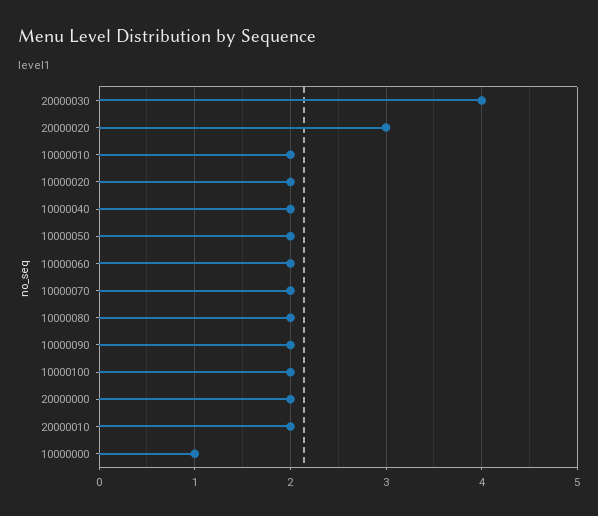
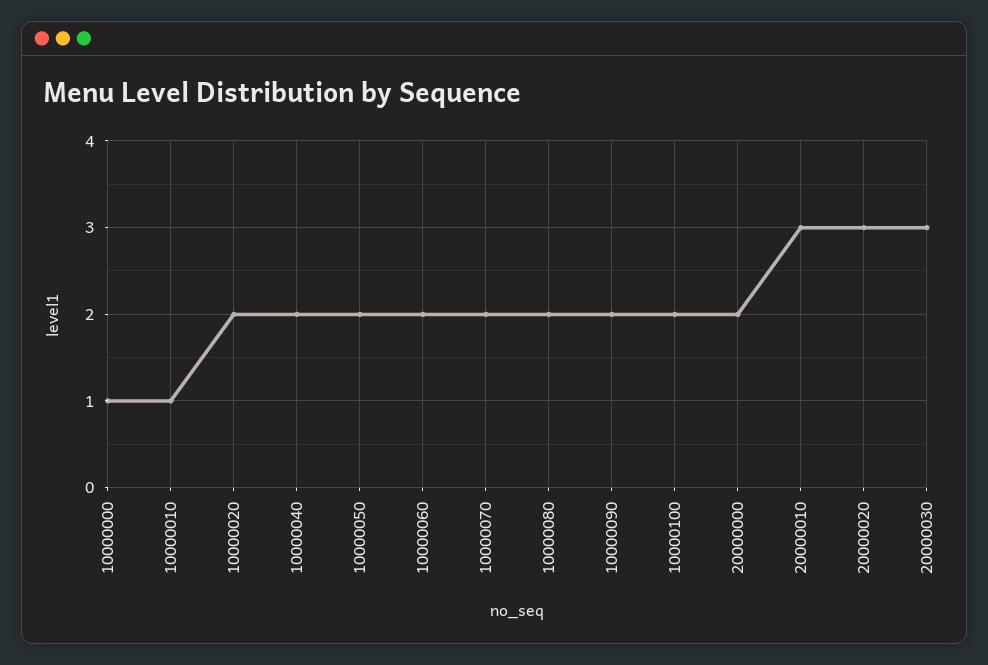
  {
-   "20000030": 4,
+   "20000030": 3,
    "20000020": 3,
-   "10000010": 2,
+   "10000010": 1,
    "10000020": 2,
    "10000040": 2,
    "10000050": 2,
    "10000060": 2,
    "10000070": 2,
    "10000080": 2,
    "10000090": 2,
    "10000100": 2,
    "20000000": 2,
-   "20000010": 2,
+   "20000010": 3,
    "10000000": 1
  }

